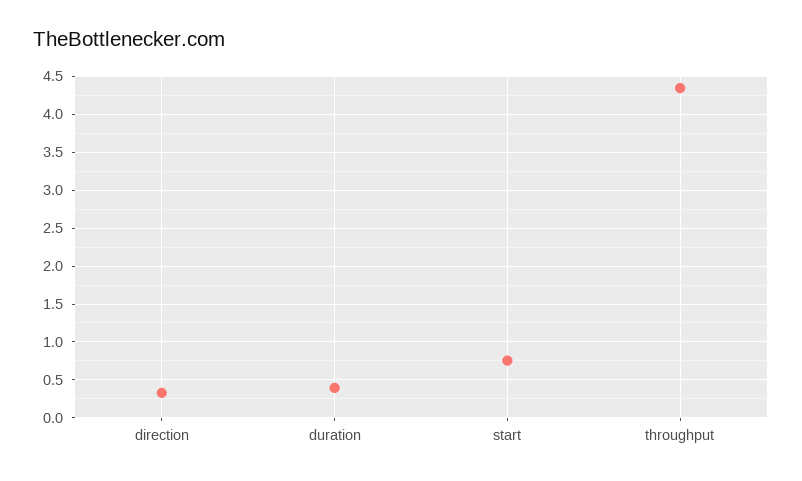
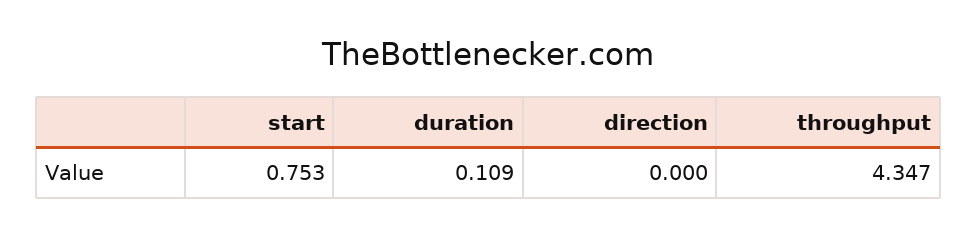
  {
-   "direction": 0.3,
+   "direction": 0,
-   "duration": 0.4,
+   "duration": 0.109,
    "start": 0.753,
    "throughput": 4.347
  }

